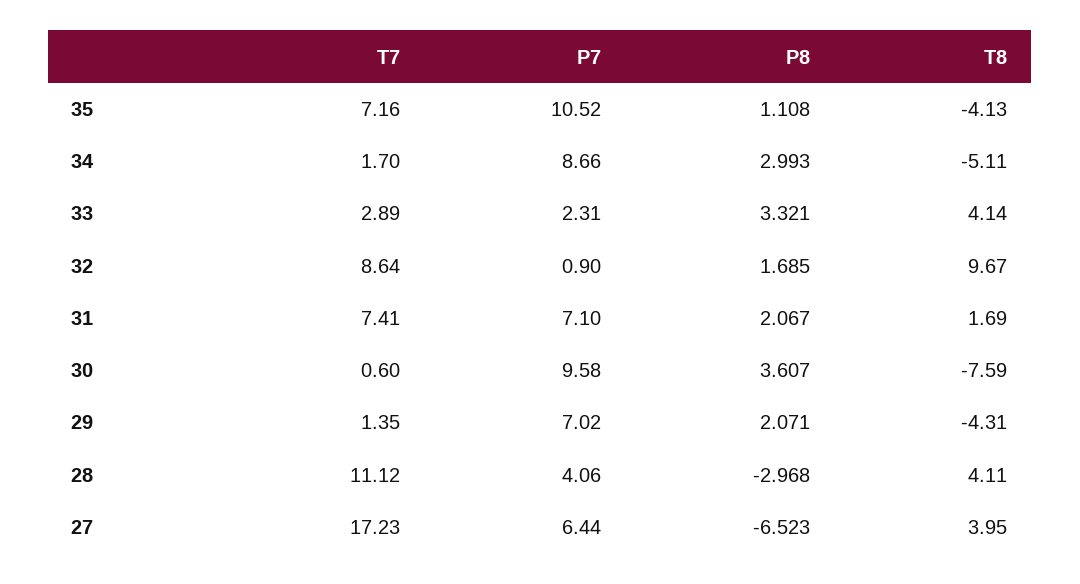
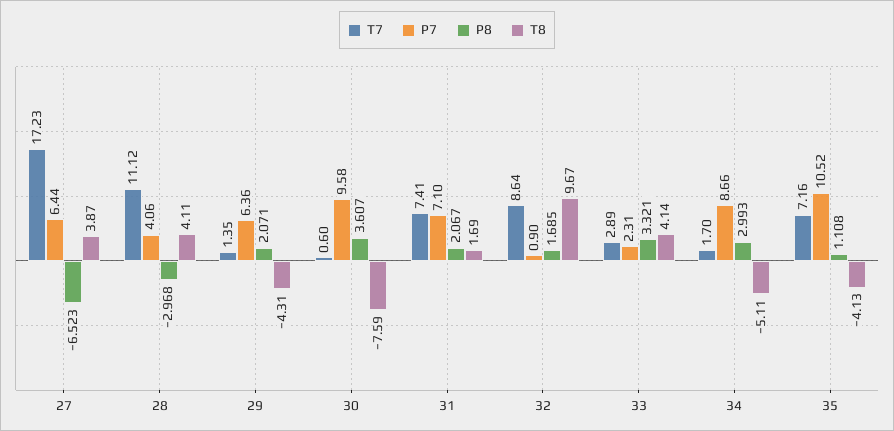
  {
    "T7": {
      "35": 7.16,
      "34": 1.7,
      "33": 2.89,
      "32": 8.64,
      "31": 7.41,
      "30": 0.6,
      "29": 1.35,
      "28": 11.12,
      "27": 17.23
    },
    "P7": {
      "35": 10.52,
      "34": 8.66,
      "33": 2.31,
      "32": 0.9,
      "31": 7.1,
      "30": 9.58,
-     "29": 7.02,
+     "29": 6.36,
      "28": 4.06,
      "27": 6.44
    },
    "P8": {
      "35": 1.108,
      "34": 2.993,
      "33": 3.321,
      "32": 1.685,
      "31": 2.067,
      "30": 3.607,
      "29": 2.071,
      "28": -2.968,
      "27": -6.523
    },
    "T8": {
      "35": -4.13,
      "34": -5.11,
      "33": 4.14,
      "32": 9.67,
      "31": 1.69,
      "30": -7.59,
      "29": -4.31,
      "28": 4.11,
-     "27": 3.95
+     "27": 3.87
    }
  }

